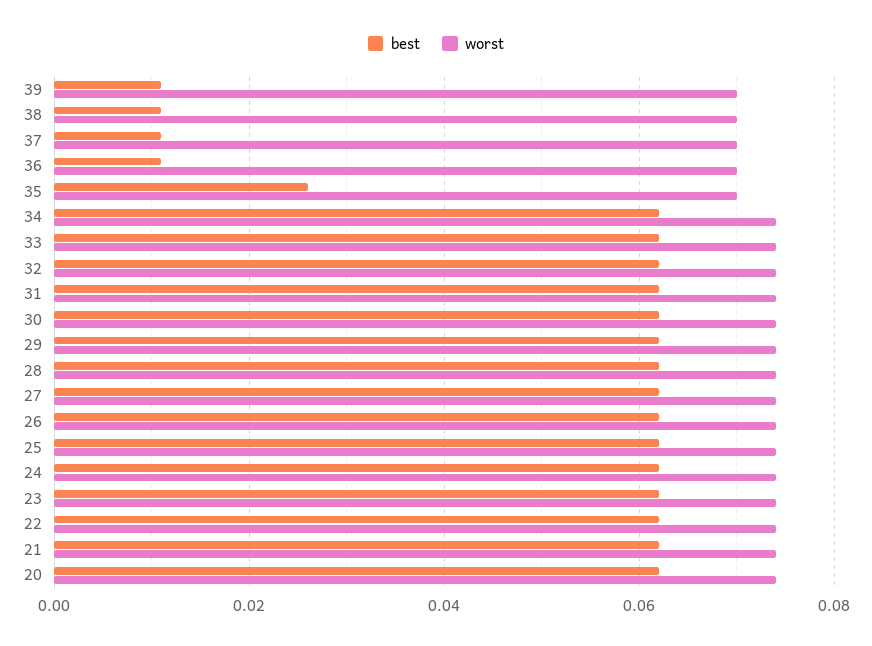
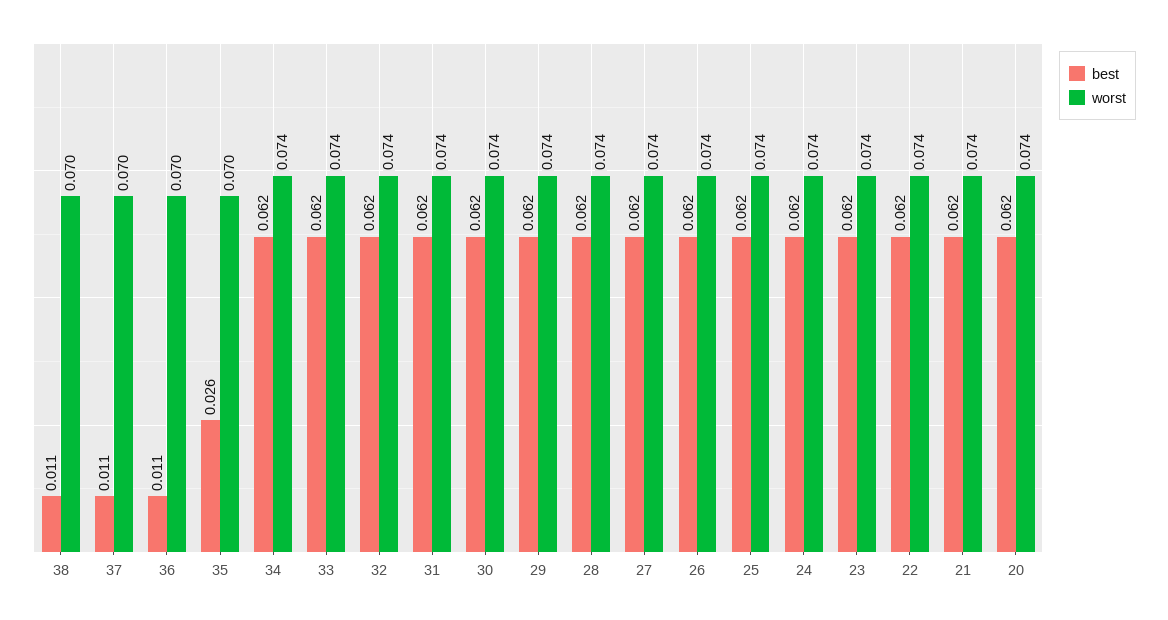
  {
    "best": {
-     "39": 0.01,
      "38": 0.011,
      "37": 0.011,
      "36": 0.011,
      "35": 0.026,
      "34": 0.062,
      "33": 0.062,
      "32": 0.062,
      "31": 0.062,
      "30": 0.062,
      "29": 0.062,
      "28": 0.062,
      "27": 0.062,
      "26": 0.062,
      "25": 0.062,
      "24": 0.062,
      "23": 0.062,
      "22": 0.062,
      "21": 0.062,
      "20": 0.062
    },
    "worst": {
-     "39": 0.07,
      "38": 0.07,
      "37": 0.07,
      "36": 0.07,
      "35": 0.07,
      "34": 0.074,
      "33": 0.074,
      "32": 0.074,
      "31": 0.074,
      "30": 0.074,
      "29": 0.074,
      "28": 0.074,
      "27": 0.074,
      "26": 0.074,
      "25": 0.074,
      "24": 0.074,
      "23": 0.074,
      "22": 0.074,
      "21": 0.074,
      "20": 0.074
    }
  }

